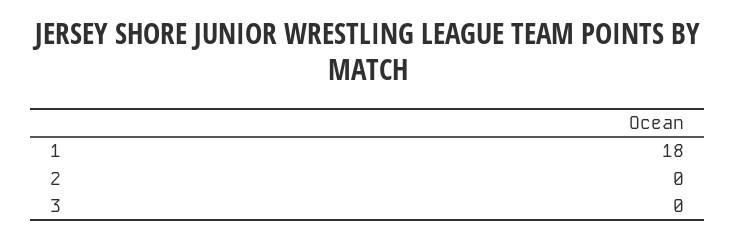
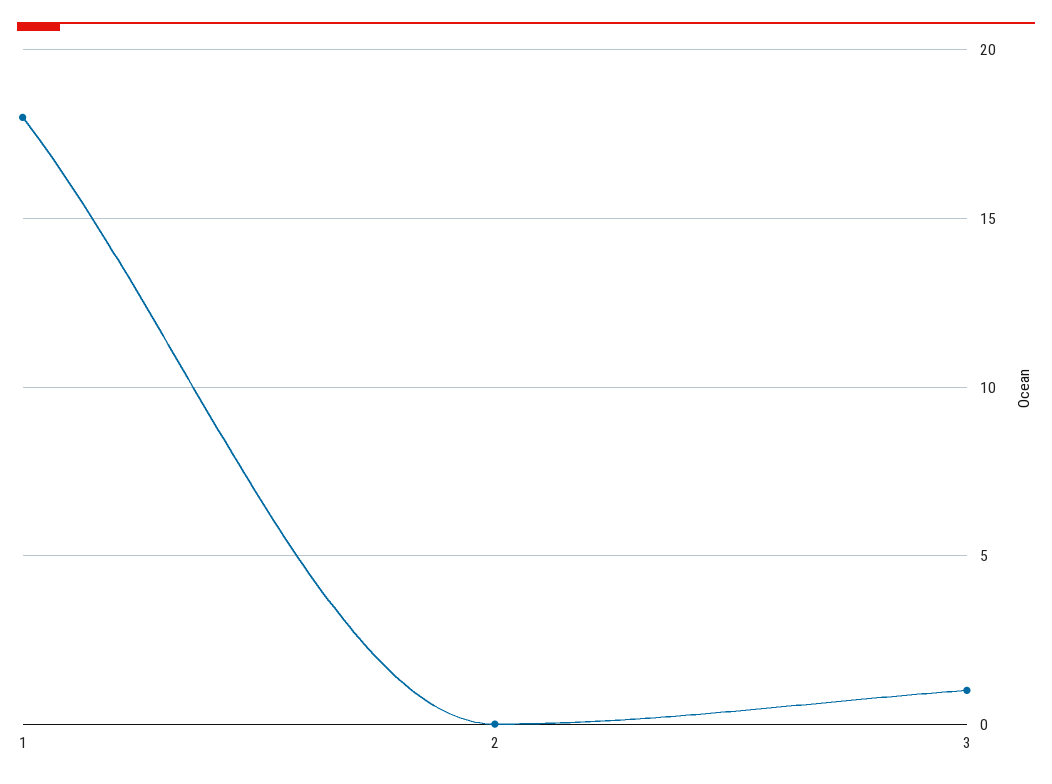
  {
    "1": 18,
    "2": 0,
-   "3": 0
+   "3": 1
  }

